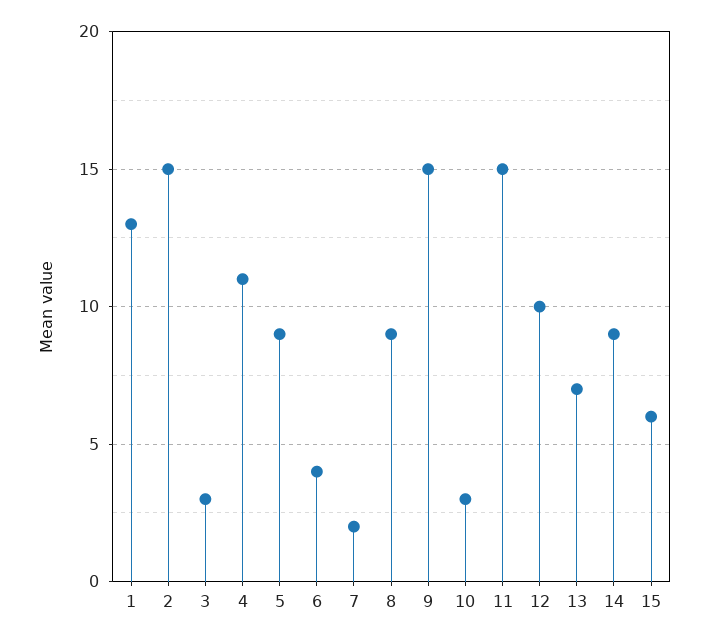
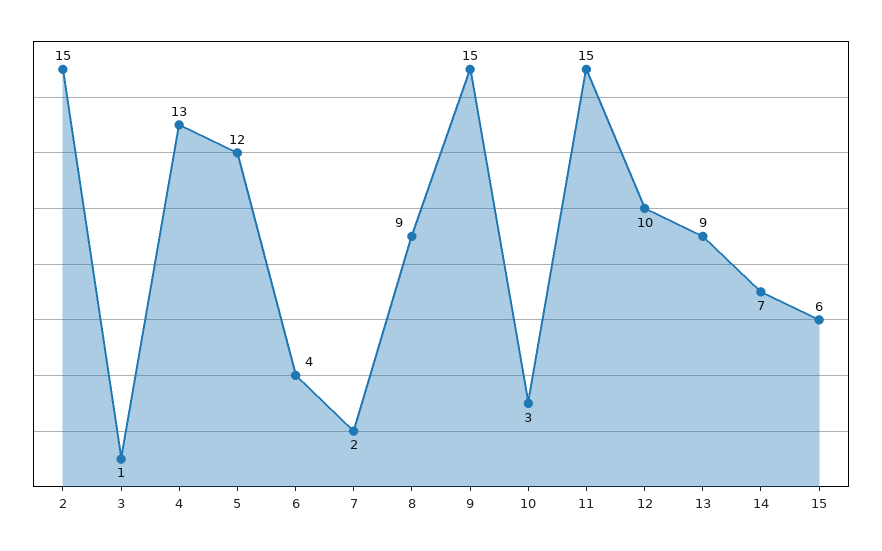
  {
-   "1": 13,
    "2": 15,
-   "3": 3,
+   "3": 1,
-   "4": 11,
+   "4": 13,
-   "5": 9,
+   "5": 12,
    "6": 4,
    "7": 2,
    "8": 9,
    "9": 15,
    "10": 3,
    "11": 15,
    "12": 10,
-   "13": 7,
+   "13": 9,
-   "14": 9,
+   "14": 7,
    "15": 6
  }

